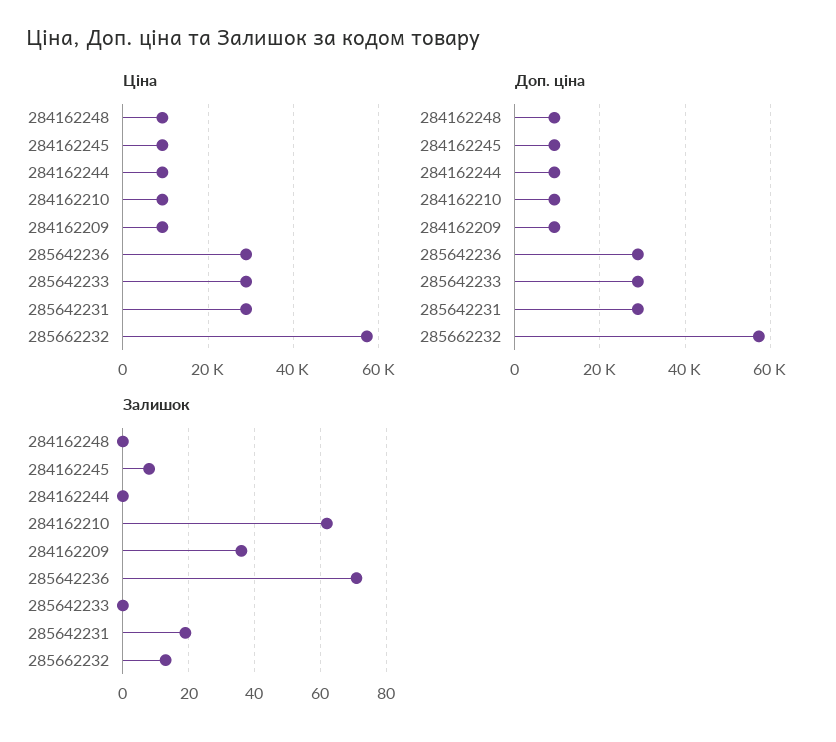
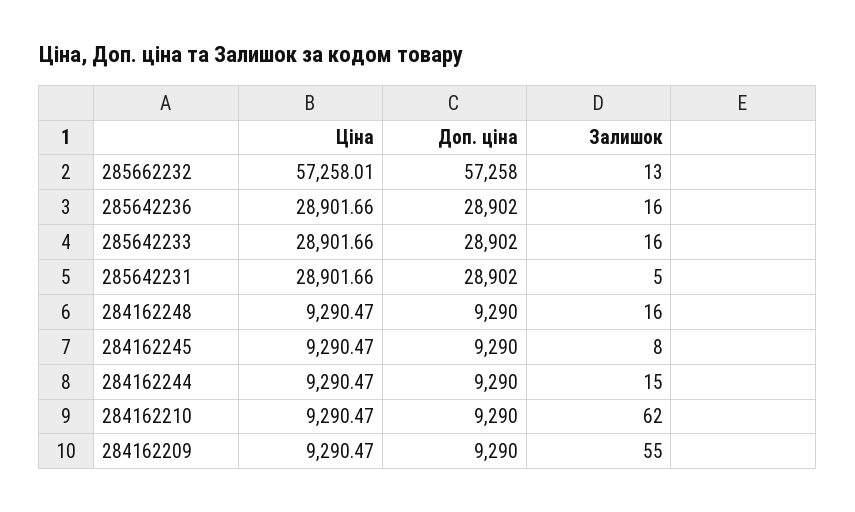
  {
    "Ціна": {
      "284162248": 9290.47,
      "284162245": 9290.47,
      "284162244": 9290.47,
      "284162210": 9290.47,
      "284162209": 9290.47,
      "285642236": 28901.66,
      "285642233": 28901.66,
      "285642231": 28901.66,
      "285662232": 57258.01
    },
    "Доп. ціна": {
      "284162248": 9290,
      "284162245": 9290,
      "284162244": 9290,
      "284162210": 9290,
      "284162209": 9290,
      "285642236": 28902,
      "285642233": 28902,
      "285642231": 28902,
      "285662232": 57258
    },
    "Залишок": {
-     "284162248": 0,
+     "284162248": 16,
      "284162245": 8,
-     "284162244": 0,
+     "284162244": 15,
      "284162210": 62,
-     "284162209": 35,
+     "284162209": 55,
-     "285642236": 70,
+     "285642236": 16,
-     "285642233": 0,
+     "285642233": 16,
-     "285642231": 20,
+     "285642231": 5,
      "285662232": 13
    }
  }

